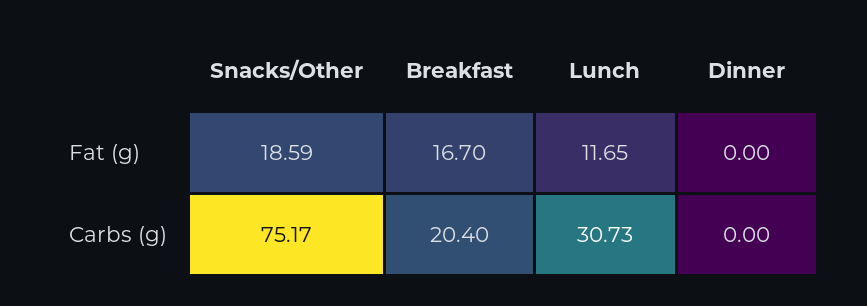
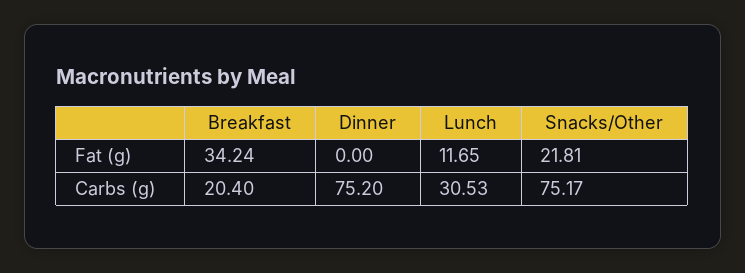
  {
    "Snacks/Other": {
-     "Fat (g)": 18.59,
+     "Fat (g)": 21.81,
      "Carbs (g)": 75.17
    },
    "Breakfast": {
-     "Fat (g)": 16.7,
+     "Fat (g)": 34.24,
      "Carbs (g)": 20.4
    },
    "Lunch": {
      "Fat (g)": 11.65,
-     "Carbs (g)": 30.73
+     "Carbs (g)": 30.53
    },
    "Dinner": {
      "Fat (g)": 0,
-     "Carbs (g)": 0
+     "Carbs (g)": 75.2
    }
  }

